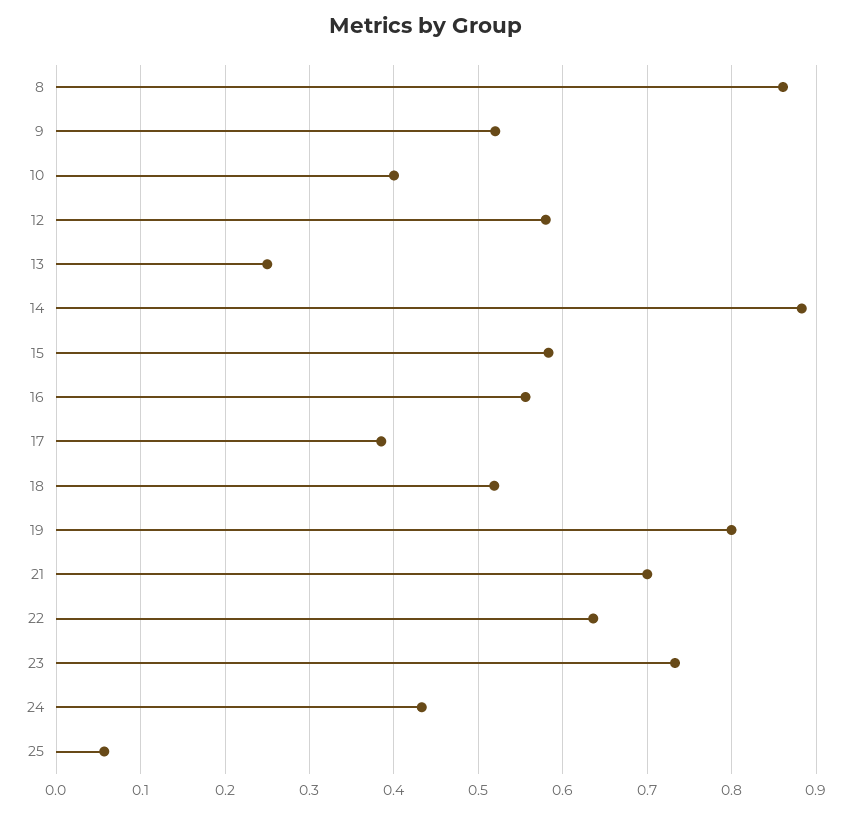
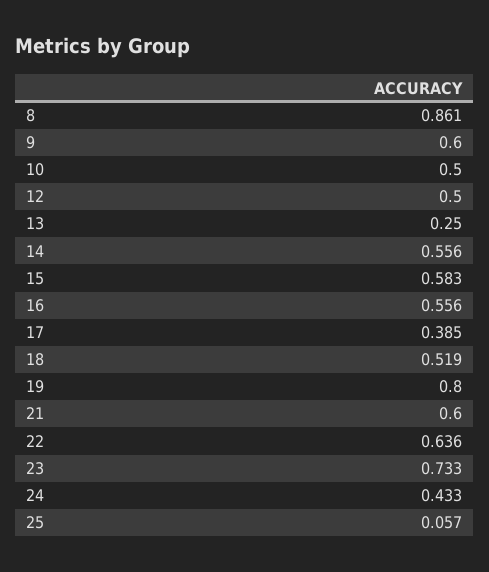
  {
    "8": 0.861,
-   "9": 0.52,
+   "9": 0.6,
-   "10": 0.4,
+   "10": 0.5,
-   "12": 0.58,
+   "12": 0.5,
    "13": 0.25,
-   "14": 0.88,
+   "14": 0.556,
    "15": 0.583,
    "16": 0.556,
    "17": 0.385,
    "18": 0.519,
    "19": 0.8,
-   "21": 0.7,
+   "21": 0.6,
    "22": 0.636,
    "23": 0.733,
    "24": 0.433,
    "25": 0.057
  }

